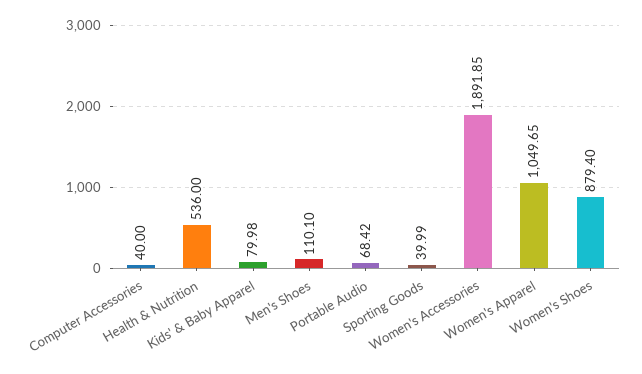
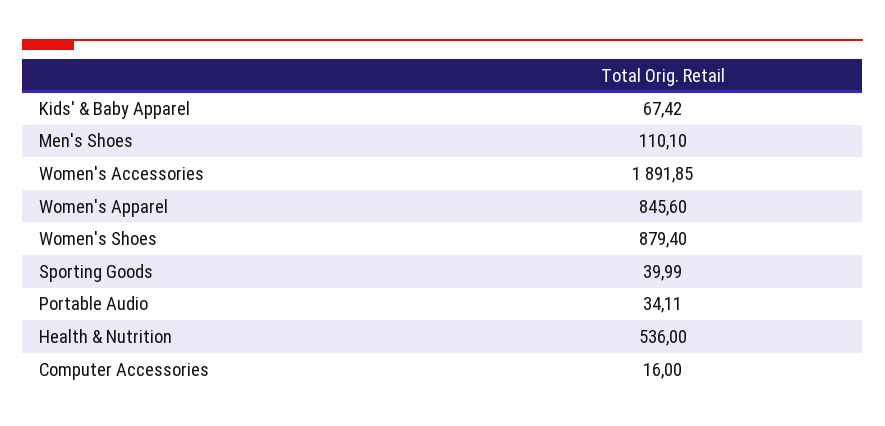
  {
-   "Computer Accessories": 40,
+   "Computer Accessories": 16,
    "Health & Nutrition": 536,
-   "Kids' & Baby Apparel": 79.98,
+   "Kids' & Baby Apparel": 67.42,
    "Men's Shoes": 110.1,
-   "Portable Audio": 68.42,
+   "Portable Audio": 34.11,
    "Sporting Goods": 39.99,
    "Women's Accessories": 1891.85,
-   "Women's Apparel": 1049.65,
+   "Women's Apparel": 845.6,
    "Women's Shoes": 879.4
  }

